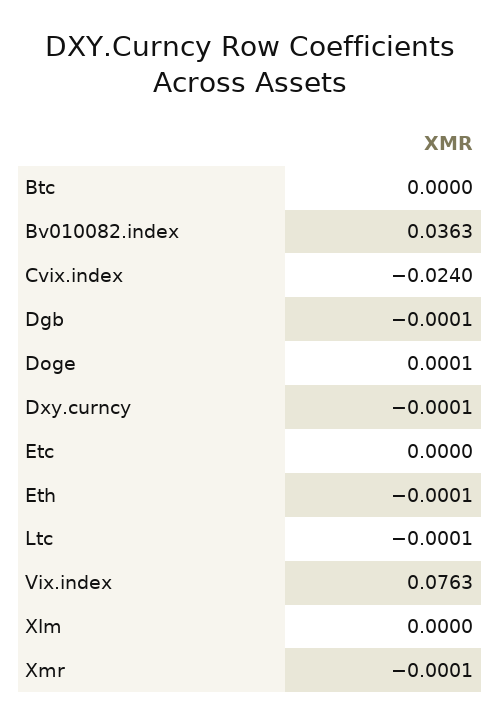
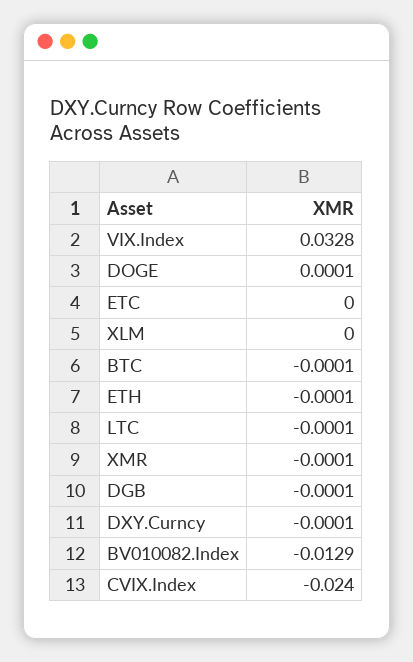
  {
-   "Btc": 0,
+   "Btc": -0.0001,
-   "Bv010082.index": 0.0363,
+   "Bv010082.index": -0.0129,
    "Cvix.index": -0.024,
    "Dgb": -0.0001,
    "Doge": 0.0001,
    "Dxy.curncy": -0.0001,
    "Etc": 0,
    "Eth": -0.0001,
    "Ltc": -0.0001,
-   "Vix.index": 0.0763,
+   "Vix.index": 0.0328,
    "Xlm": 0,
    "Xmr": -0.0001
  }

